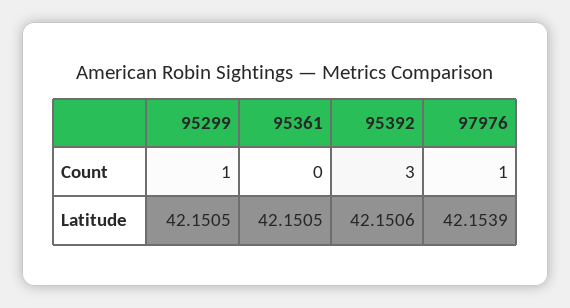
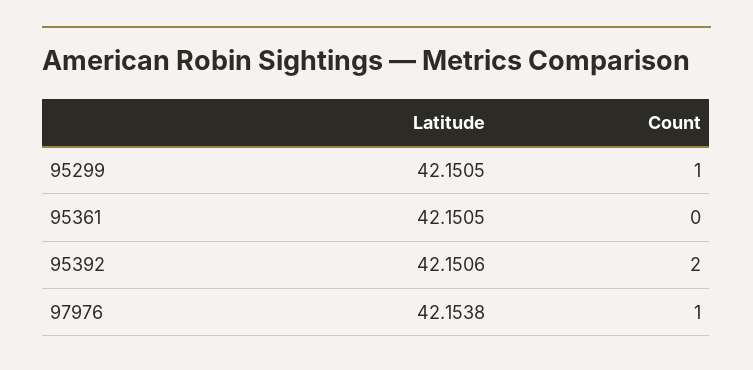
  {
    "95299": {
      "Count": 1,
      "Latitude": 42.1505
    },
    "95361": {
      "Count": 0,
      "Latitude": 42.1505
    },
    "95392": {
-     "Count": 3,
+     "Count": 2,
      "Latitude": 42.1506
    },
    "97976": {
      "Count": 1,
-     "Latitude": 42.1539
+     "Latitude": 42.1538
    }
  }

